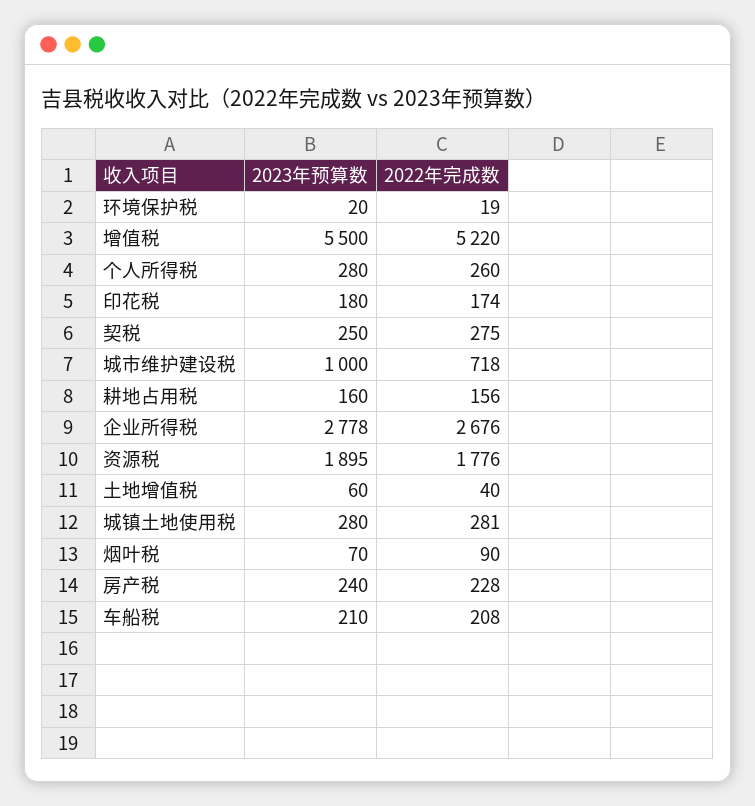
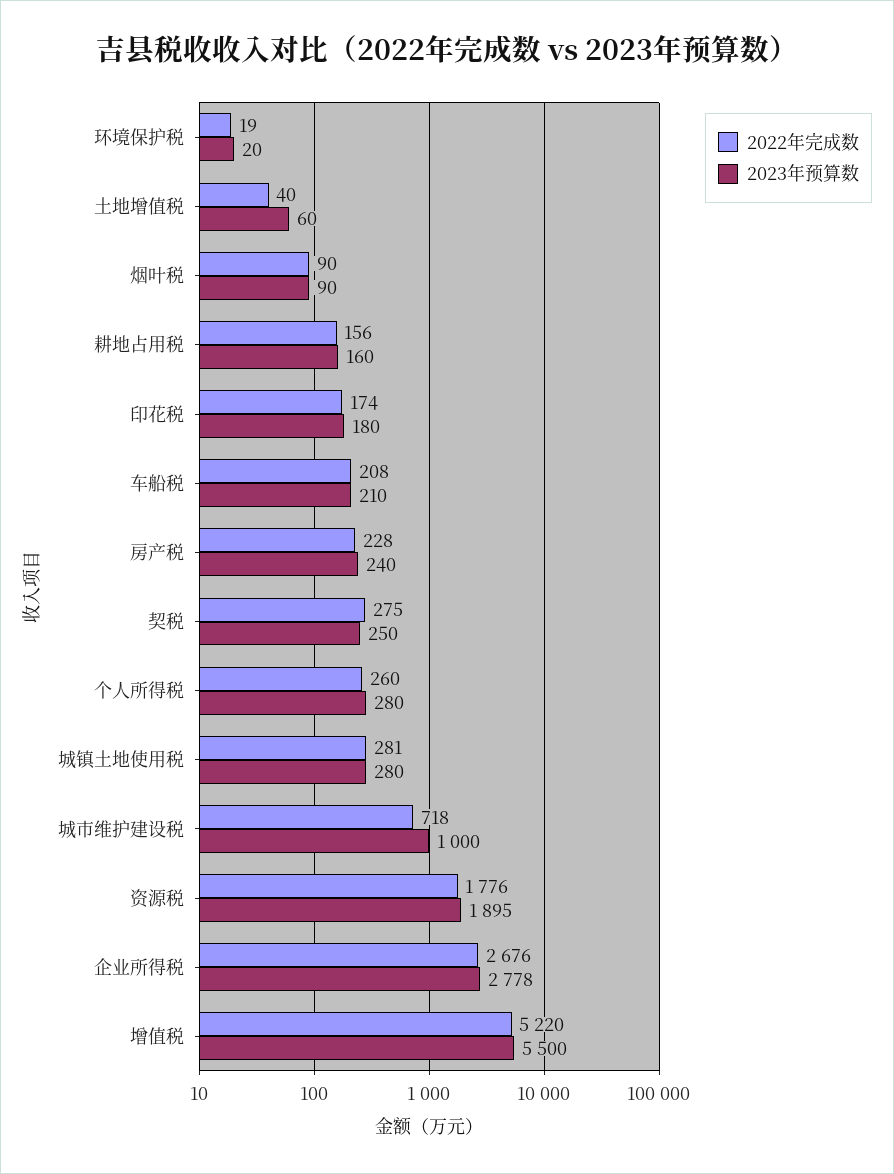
  {
    "2023年预算数": {
      "环境保护税": 20,
      "增值税": 5500,
      "个人所得税": 280,
      "印花税": 180,
      "契税": 250,
      "城市维护建设税": 1000,
      "耕地占用税": 160,
      "企业所得税": 2778,
      "资源税": 1895,
      "土地增值税": 60,
      "城镇土地使用税": 280,
-     "烟叶税": 70,
+     "烟叶税": 90,
      "房产税": 240,
      "车船税": 210
    },
    "2022年完成数": {
      "环境保护税": 19,
      "增值税": 5220,
      "个人所得税": 260,
      "印花税": 174,
      "契税": 275,
      "城市维护建设税": 718,
      "耕地占用税": 156,
      "企业所得税": 2676,
      "资源税": 1776,
      "土地增值税": 40,
      "城镇土地使用税": 281,
      "烟叶税": 90,
      "房产税": 228,
      "车船税": 208
    }
  }

